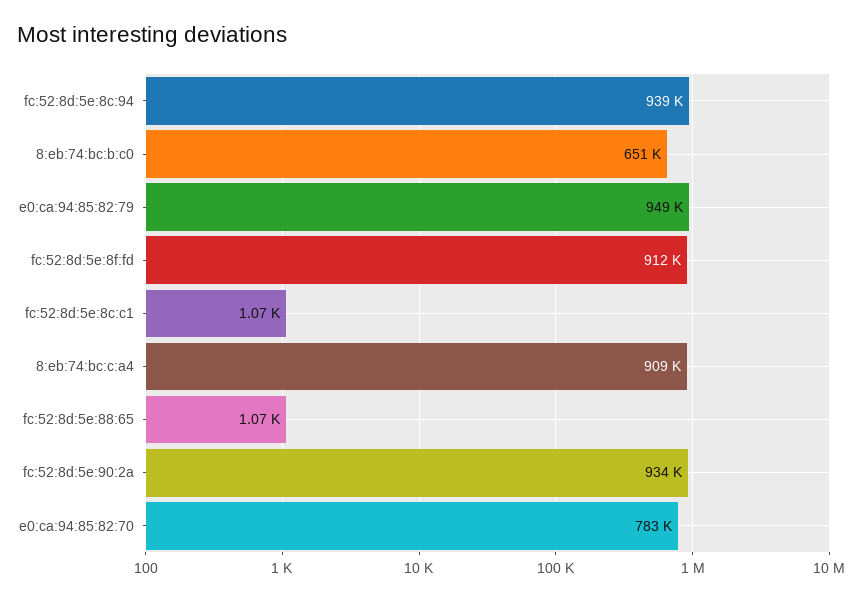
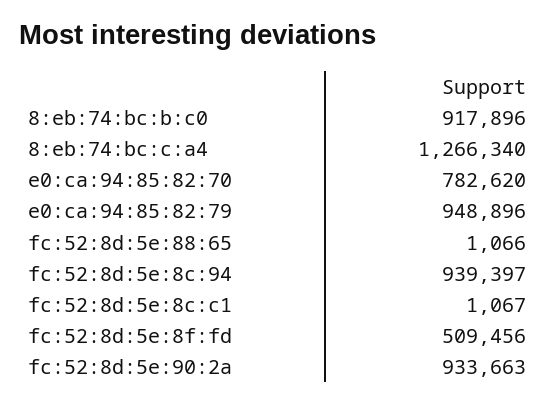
  {
    "fc:52:8d:5e:8c:94": 939397,
-   "8:eb:74:bc:b:c0": 651000,
+   "8:eb:74:bc:b:c0": 917896,
    "e0:ca:94:85:82:79": 948896,
-   "fc:52:8d:5e:8f:fd": 912000,
+   "fc:52:8d:5e:8f:fd": 509456,
    "fc:52:8d:5e:8c:c1": 1067,
-   "8:eb:74:bc:c:a4": 909000,
+   "8:eb:74:bc:c:a4": 1266340,
    "fc:52:8d:5e:88:65": 1066,
    "fc:52:8d:5e:90:2a": 933663,
    "e0:ca:94:85:82:70": 782620
  }

